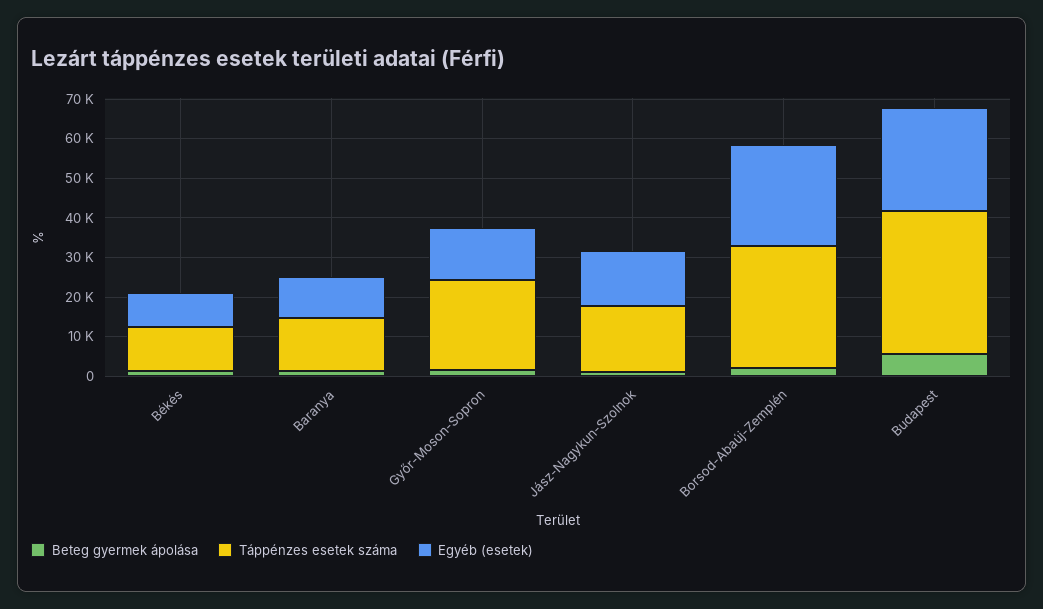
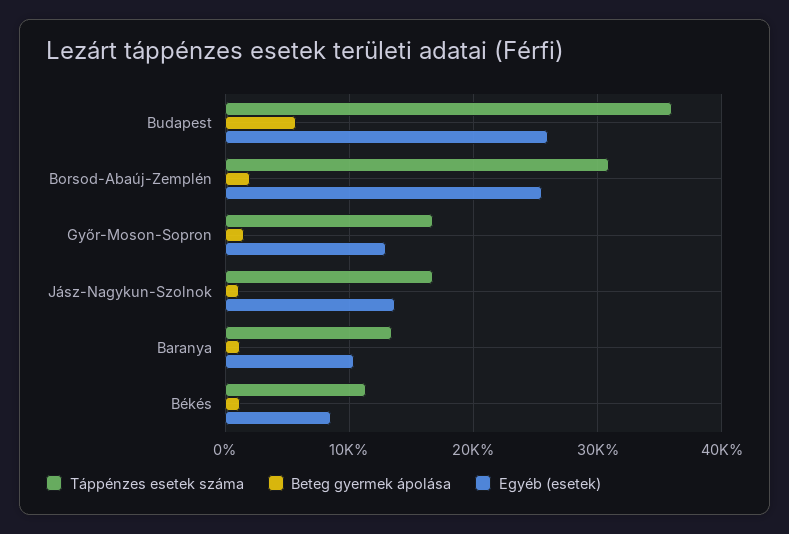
  {
    "Beteg gyermek ápolása": {
      "Békés": 1000,
      "Baranya": 1000,
      "Győr-Moson-Sopron": 2000,
      "Jász-Nagykun-Szolnok": 1000,
      "Borsod-Abaúj-Zemplén": 2000,
      "Budapest": 6000
    },
    "Táppénzes esetek száma": {
      "Békés": 11000,
      "Baranya": 13000,
-     "Győr-Moson-Sopron": 22500,
+     "Győr-Moson-Sopron": 17000,
      "Jász-Nagykun-Szolnok": 17000,
      "Borsod-Abaúj-Zemplén": 31000,
      "Budapest": 36000
    },
    "Egyéb (esetek)": {
      "Békés": 9000,
      "Baranya": 10000,
      "Győr-Moson-Sopron": 13000,
      "Jász-Nagykun-Szolnok": 14000,
      "Borsod-Abaúj-Zemplén": 25000,
      "Budapest": 26000
    }
  }

